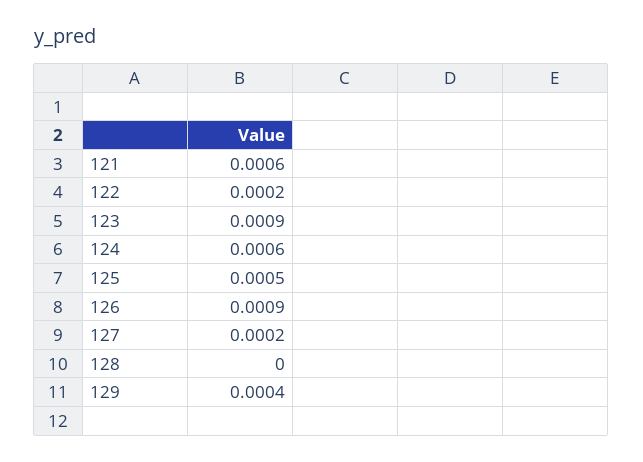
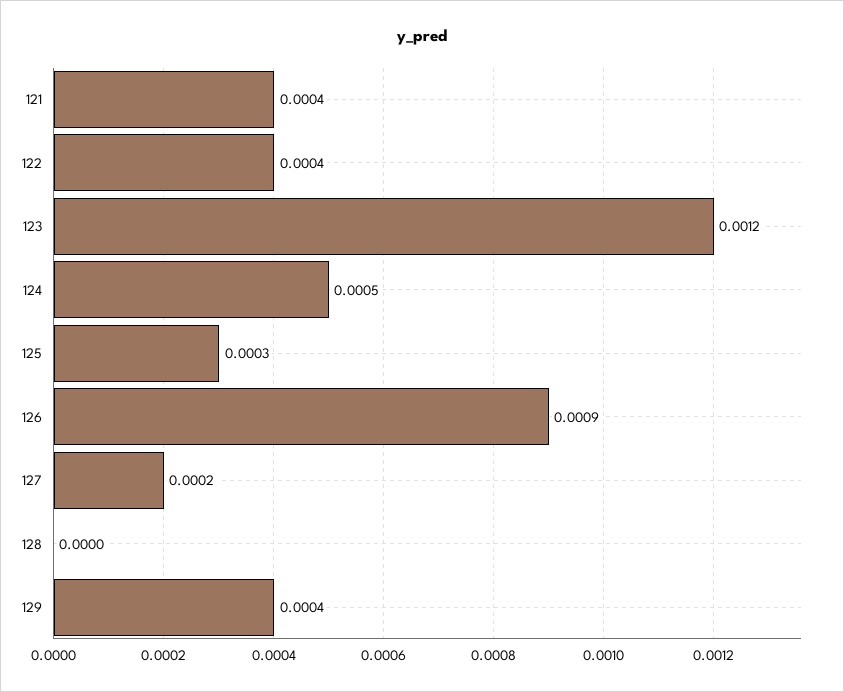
  {
-   "121": 0.0006,
+   "121": 0.0004,
-   "122": 0.0002,
+   "122": 0.0004,
-   "123": 0.0009,
+   "123": 0.0012,
-   "124": 0.0006,
+   "124": 0.0005,
-   "125": 0.0005,
+   "125": 0.0003,
    "126": 0.0009,
    "127": 0.0002,
    "128": 0,
    "129": 0.0004
  }

